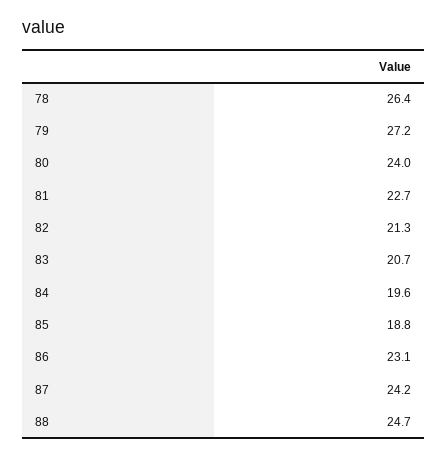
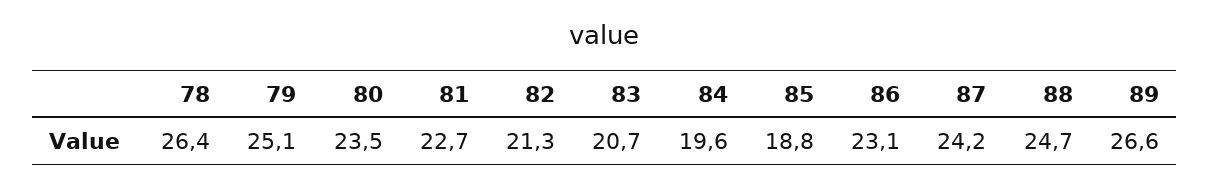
  {
    "78": 26.4,
-   "79": 27.2,
+   "79": 25.1,
-   "80": 24,
+   "80": 23.5,
    "81": 22.7,
    "82": 21.3,
    "83": 20.7,
    "84": 19.6,
    "85": 18.8,
    "86": 23.1,
    "87": 24.2,
-   "88": 24.7
+   "88": 24.7,
+   "89": 26.6
  }

